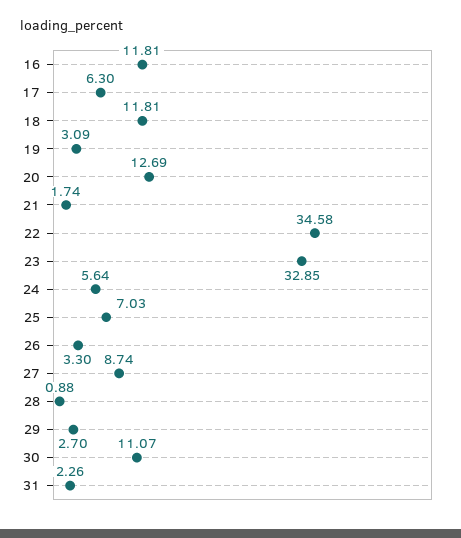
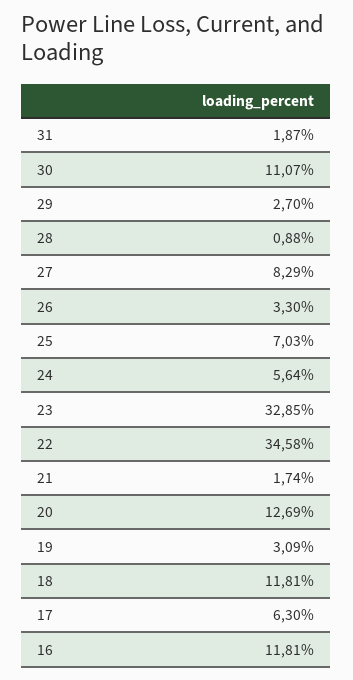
  {
    "16": 11.81,
    "17": 6.3,
    "18": 11.81,
    "19": 3.09,
    "20": 12.69,
    "21": 1.74,
    "22": 34.58,
    "23": 32.85,
    "24": 5.64,
    "25": 7.03,
    "26": 3.3,
-   "27": 8.74,
+   "27": 8.29,
    "28": 0.88,
    "29": 2.7,
    "30": 11.07,
-   "31": 2.26
+   "31": 1.87
  }

